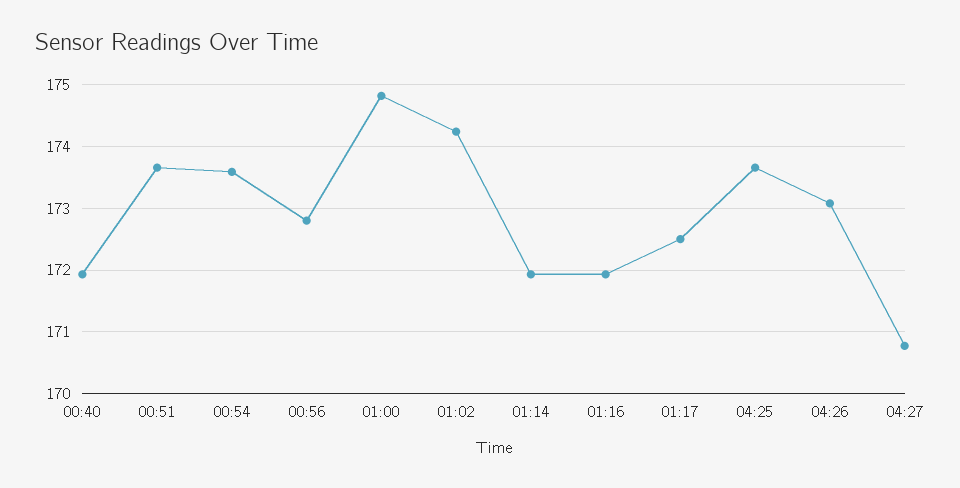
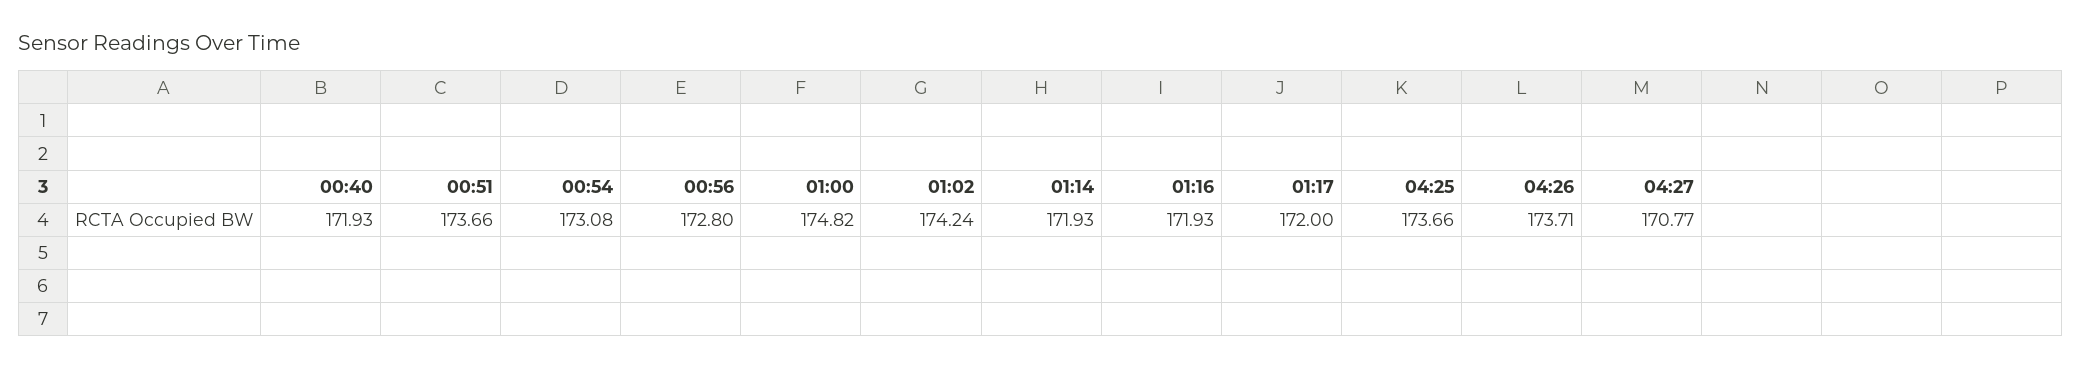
  {
    "00:40": 171.93,
    "00:51": 173.66,
-   "00:54": 173.6,
+   "00:54": 173.08,
    "00:56": 172.8,
    "01:00": 174.82,
    "01:02": 174.24,
    "01:14": 171.93,
    "01:16": 171.93,
-   "01:17": 172.5,
+   "01:17": 172,
    "04:25": 173.66,
-   "04:26": 173.1,
+   "04:26": 173.71,
    "04:27": 170.77
  }

